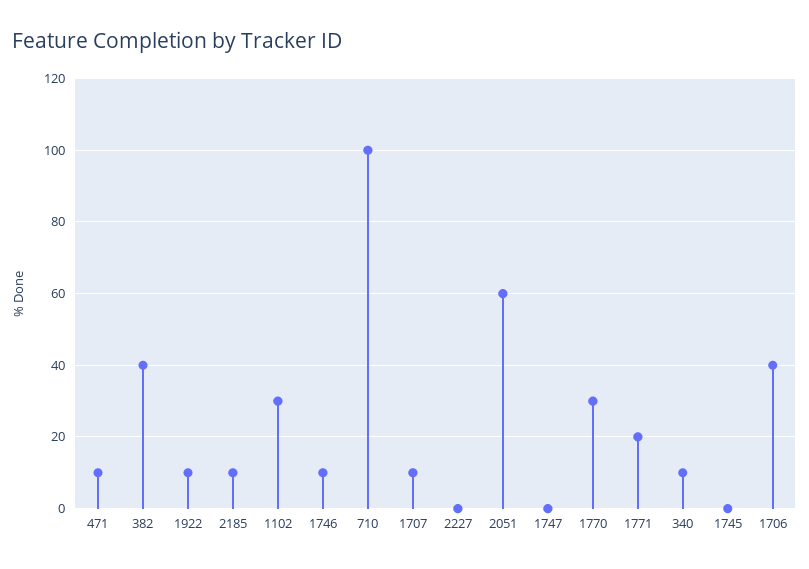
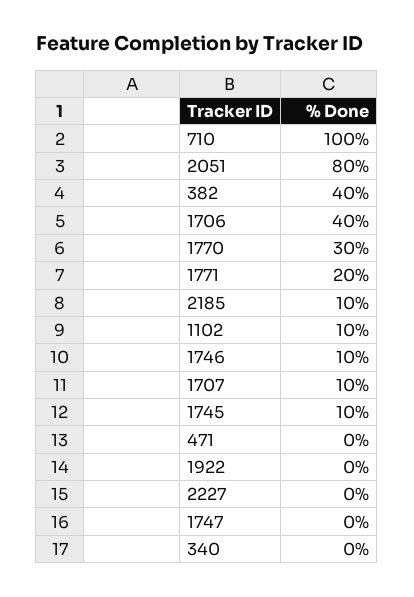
  {
-   "471": 10,
+   "471": 0,
    "382": 40,
-   "1922": 10,
+   "1922": 0,
    "2185": 10,
-   "1102": 30,
+   "1102": 10,
    "1746": 10,
    "710": 100,
    "1707": 10,
    "2227": 0,
-   "2051": 60,
+   "2051": 80,
    "1747": 0,
    "1770": 30,
    "1771": 20,
-   "340": 10,
+   "340": 0,
-   "1745": 0,
+   "1745": 10,
    "1706": 40
  }

